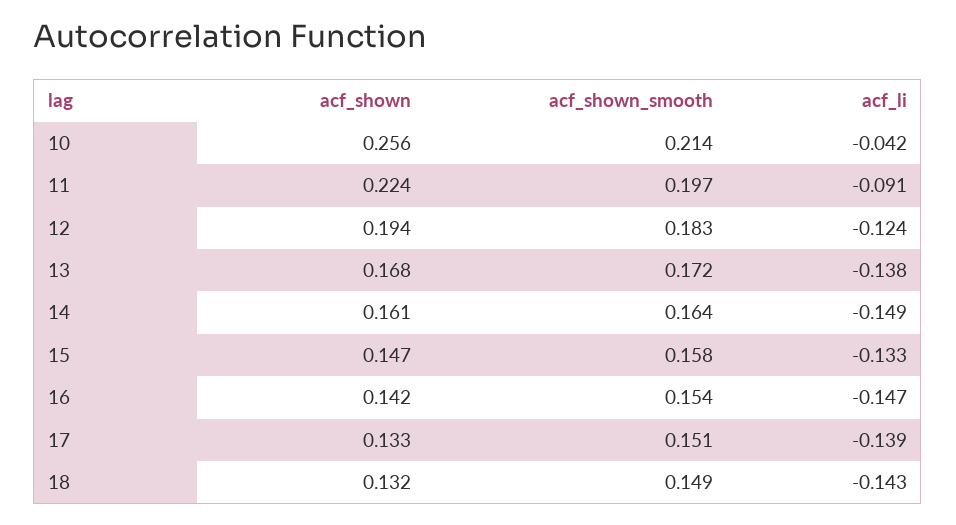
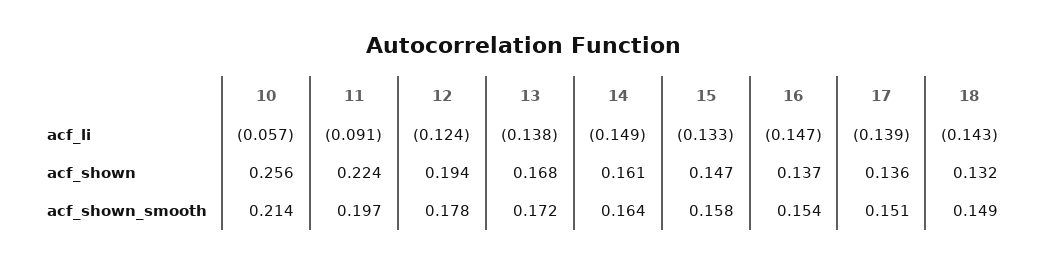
  {
    "acf_shown": {
      "10": 0.256,
      "11": 0.224,
      "12": 0.194,
      "13": 0.168,
      "14": 0.161,
      "15": 0.147,
-     "16": 0.142,
+     "16": 0.137,
-     "17": 0.133,
+     "17": 0.136,
      "18": 0.132
    },
    "acf_shown_smooth": {
      "10": 0.214,
      "11": 0.197,
-     "12": 0.183,
+     "12": 0.178,
      "13": 0.172,
      "14": 0.164,
      "15": 0.158,
      "16": 0.154,
      "17": 0.151,
      "18": 0.149
    },
    "acf_li": {
-     "10": -0.042,
+     "10": -0.057,
      "11": -0.091,
      "12": -0.124,
      "13": -0.138,
      "14": -0.149,
      "15": -0.133,
      "16": -0.147,
      "17": -0.139,
      "18": -0.143
    }
  }

